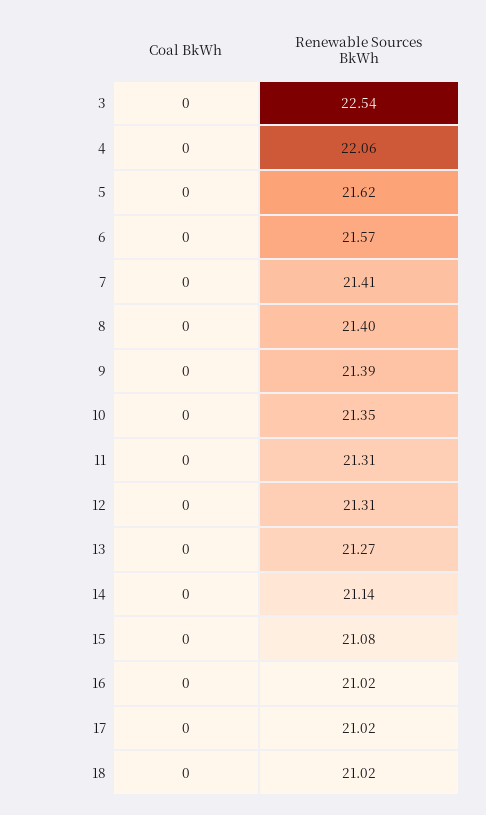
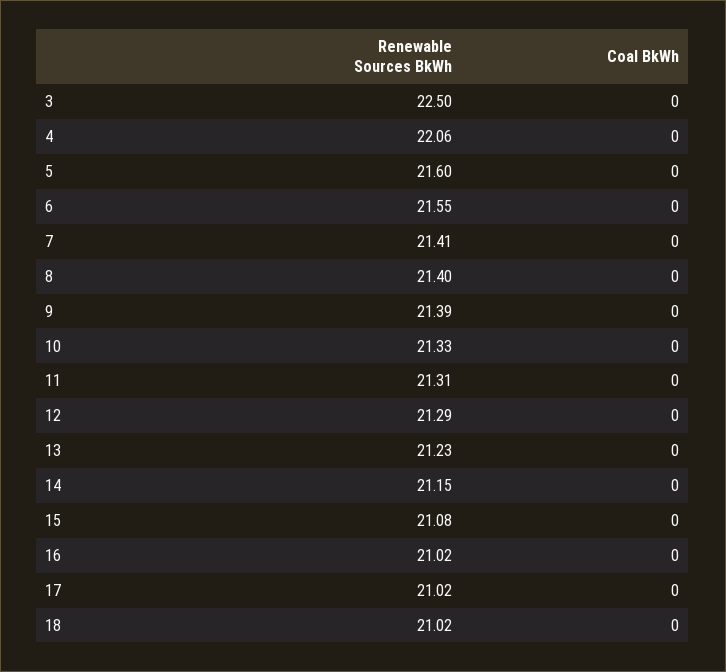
  {
    "Coal BkWh": {
      "3": 0,
      "4": 0,
      "5": 0,
      "6": 0,
      "7": 0,
      "8": 0,
      "9": 0,
      "10": 0,
      "11": 0,
      "12": 0,
      "13": 0,
      "14": 0,
      "15": 0,
      "16": 0,
      "17": 0,
      "18": 0
    },
    "Renewable Sources BkWh": {
-     "3": 22.54,
+     "3": 22.5,
      "4": 22.06,
-     "5": 21.62,
+     "5": 21.6,
-     "6": 21.57,
+     "6": 21.55,
      "7": 21.41,
      "8": 21.4,
      "9": 21.39,
-     "10": 21.35,
+     "10": 21.33,
      "11": 21.31,
-     "12": 21.31,
+     "12": 21.29,
-     "13": 21.27,
+     "13": 21.23,
-     "14": 21.14,
+     "14": 21.15,
      "15": 21.08,
      "16": 21.02,
      "17": 21.02,
      "18": 21.02
    }
  }

